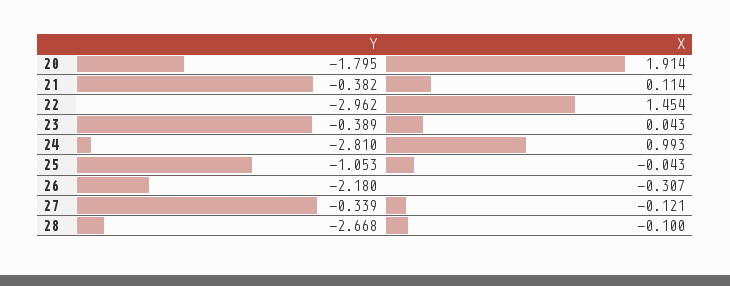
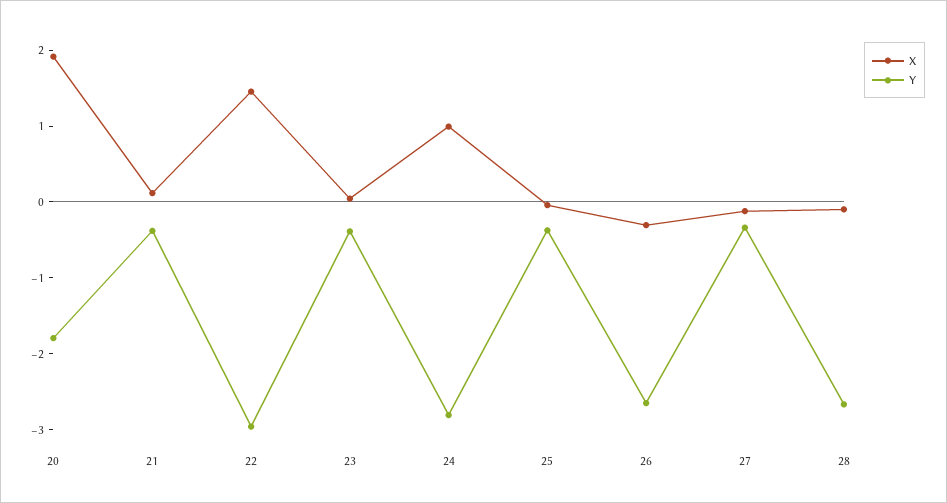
  {
    "Y": {
      "20": -1.795,
      "21": -0.382,
      "22": -2.962,
      "23": -0.389,
      "24": -2.81,
-     "25": -1.053,
+     "25": -0.4,
-     "26": -2.18,
+     "26": -2.6,
      "27": -0.339,
      "28": -2.668
    },
    "X": {
      "20": 1.914,
      "21": 0.114,
      "22": 1.454,
      "23": 0.043,
      "24": 0.993,
      "25": -0.043,
      "26": -0.307,
      "27": -0.121,
      "28": -0.1
    }
  }

